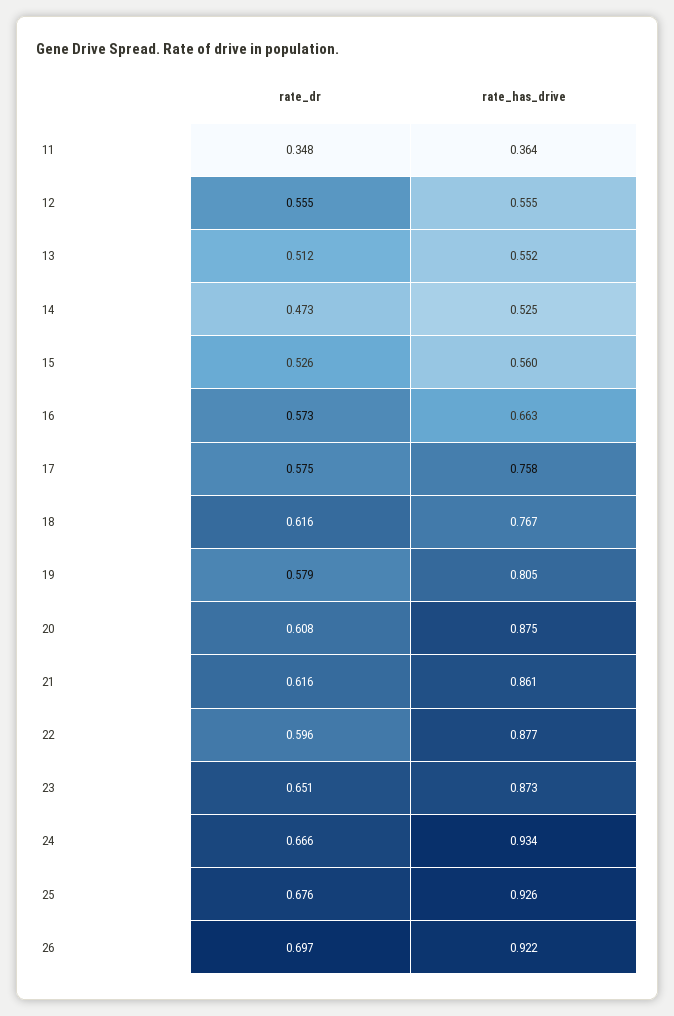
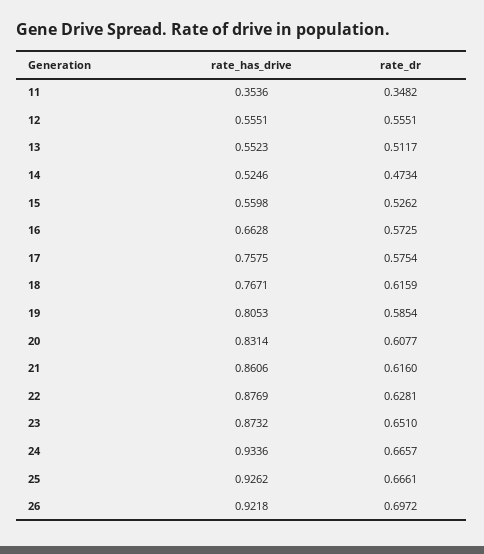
  {
    "rate_dr": {
      "11": 0.3482,
      "12": 0.5551,
      "13": 0.5117,
      "14": 0.4734,
      "15": 0.5262,
      "16": 0.5725,
      "17": 0.5754,
      "18": 0.6159,
-     "19": 0.579,
+     "19": 0.5854,
      "20": 0.6077,
      "21": 0.616,
-     "22": 0.596,
+     "22": 0.6281,
      "23": 0.651,
      "24": 0.6657,
-     "25": 0.676,
+     "25": 0.6661,
      "26": 0.6972
    },
    "rate_has_drive": {
-     "11": 0.364,
+     "11": 0.3536,
      "12": 0.5551,
      "13": 0.5523,
      "14": 0.5246,
      "15": 0.5598,
      "16": 0.6628,
      "17": 0.7575,
      "18": 0.7671,
      "19": 0.8053,
-     "20": 0.875,
+     "20": 0.8314,
      "21": 0.8606,
      "22": 0.8769,
      "23": 0.8732,
      "24": 0.9336,
      "25": 0.9262,
      "26": 0.9218
    }
  }

